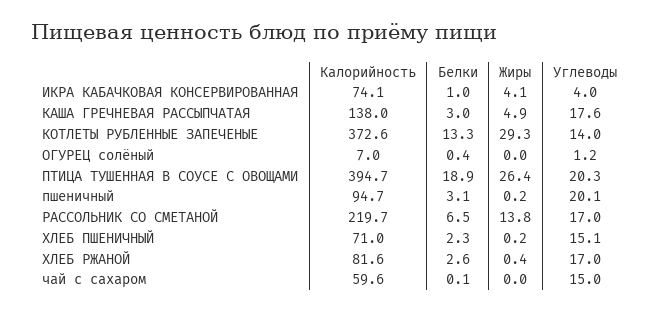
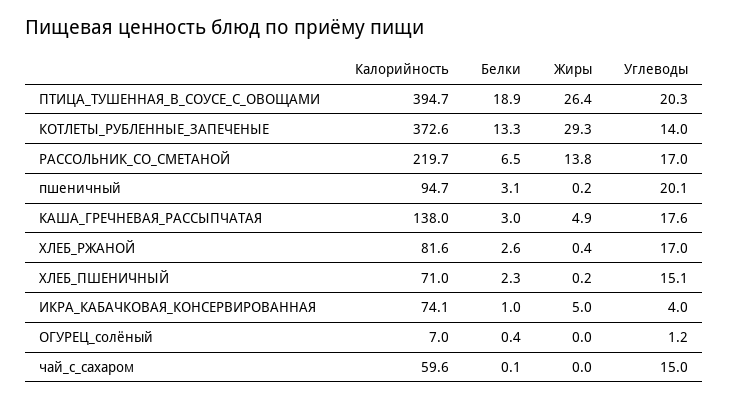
  {
    "Калорийность": {
      "ИКРА КАБАЧКОВАЯ КОНСЕРВИРОВАННАЯ": 74.1,
      "КАША ГРЕЧНЕВАЯ РАССЫПЧАТАЯ": 138,
      "КОТЛЕТЫ РУБЛЕННЫЕ ЗАПЕЧЕНЫЕ": 372.6,
      "ОГУРЕЦ солёный": 7,
      "ПТИЦА ТУШЕННАЯ В СОУСЕ С ОВОЩАМИ": 394.7,
      "пшеничный": 94.7,
      "РАССОЛЬНИК СО СМЕТАНОЙ": 219.7,
      "ХЛЕБ ПШЕНИЧНЫЙ": 71,
      "ХЛЕБ РЖАНОЙ": 81.6,
      "чай с сахаром": 59.6
    },
    "Белки": {
      "ИКРА КАБАЧКОВАЯ КОНСЕРВИРОВАННАЯ": 1,
      "КАША ГРЕЧНЕВАЯ РАССЫПЧАТАЯ": 3,
      "КОТЛЕТЫ РУБЛЕННЫЕ ЗАПЕЧЕНЫЕ": 13.3,
      "ОГУРЕЦ солёный": 0.4,
      "ПТИЦА ТУШЕННАЯ В СОУСЕ С ОВОЩАМИ": 18.9,
      "пшеничный": 3.1,
      "РАССОЛЬНИК СО СМЕТАНОЙ": 6.5,
      "ХЛЕБ ПШЕНИЧНЫЙ": 2.3,
      "ХЛЕБ РЖАНОЙ": 2.6,
      "чай с сахаром": 0.1
    },
    "Жиры": {
-     "ИКРА КАБАЧКОВАЯ КОНСЕРВИРОВАННАЯ": 4.1,
+     "ИКРА КАБАЧКОВАЯ КОНСЕРВИРОВАННАЯ": 5,
      "КАША ГРЕЧНЕВАЯ РАССЫПЧАТАЯ": 4.9,
      "КОТЛЕТЫ РУБЛЕННЫЕ ЗАПЕЧЕНЫЕ": 29.3,
      "ОГУРЕЦ солёный": 0,
      "ПТИЦА ТУШЕННАЯ В СОУСЕ С ОВОЩАМИ": 26.4,
      "пшеничный": 0.2,
      "РАССОЛЬНИК СО СМЕТАНОЙ": 13.8,
      "ХЛЕБ ПШЕНИЧНЫЙ": 0.2,
      "ХЛЕБ РЖАНОЙ": 0.4,
      "чай с сахаром": 0
    },
    "Углеводы": {
      "ИКРА КАБАЧКОВАЯ КОНСЕРВИРОВАННАЯ": 4,
      "КАША ГРЕЧНЕВАЯ РАССЫПЧАТАЯ": 17.6,
      "КОТЛЕТЫ РУБЛЕННЫЕ ЗАПЕЧЕНЫЕ": 14,
      "ОГУРЕЦ солёный": 1.2,
      "ПТИЦА ТУШЕННАЯ В СОУСЕ С ОВОЩАМИ": 20.3,
      "пшеничный": 20.1,
      "РАССОЛЬНИК СО СМЕТАНОЙ": 17,
      "ХЛЕБ ПШЕНИЧНЫЙ": 15.1,
      "ХЛЕБ РЖАНОЙ": 17,
      "чай с сахаром": 15
    }
  }

